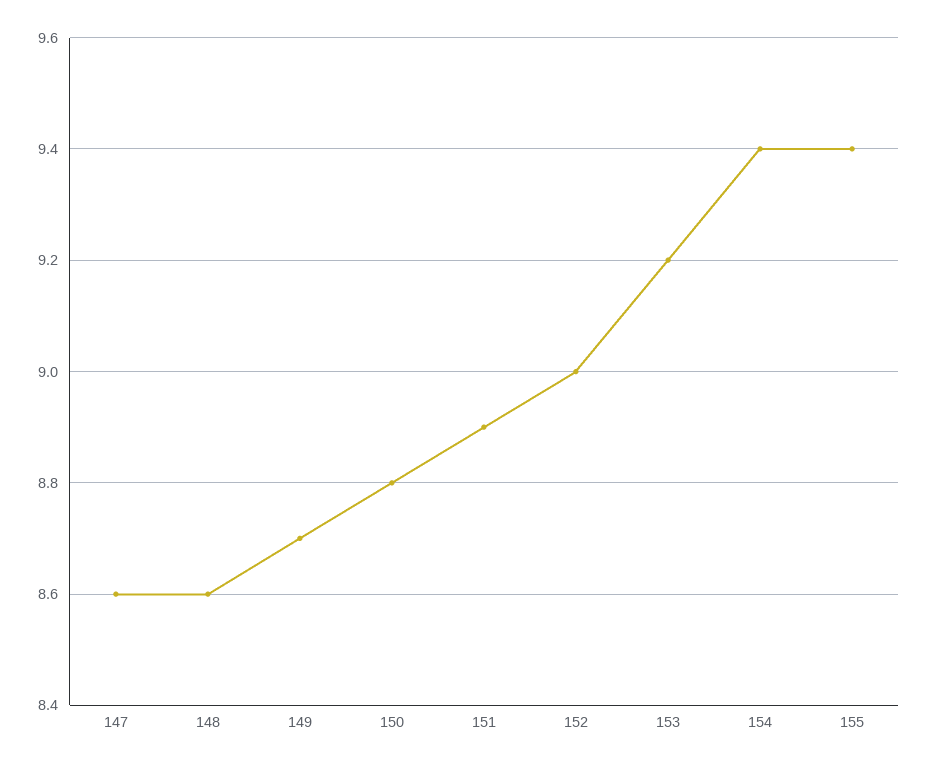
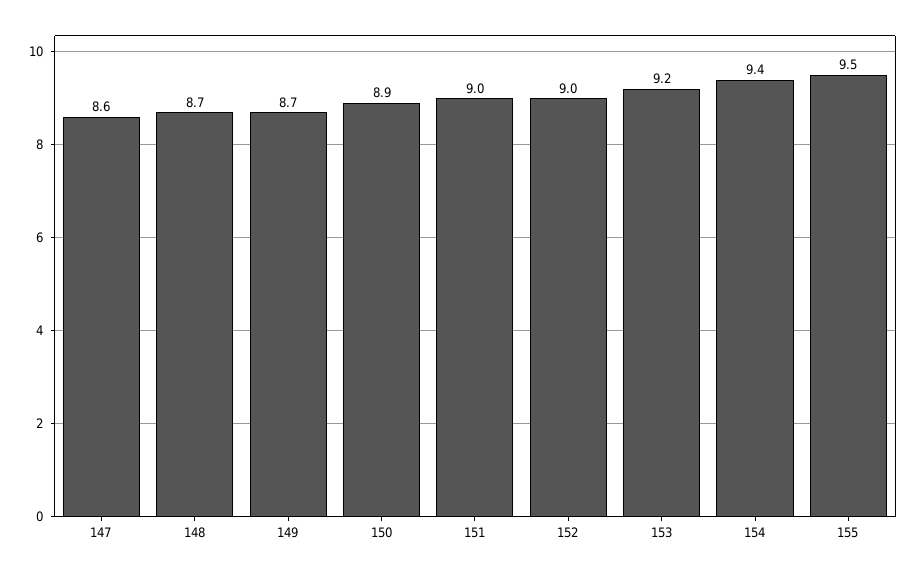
  {
    "147": 8.6,
-   "148": 8.6,
+   "148": 8.7,
    "149": 8.7,
-   "150": 8.8,
+   "150": 8.9,
-   "151": 8.9,
+   "151": 9,
    "152": 9,
    "153": 9.2,
    "154": 9.4,
-   "155": 9.4
+   "155": 9.5
  }

